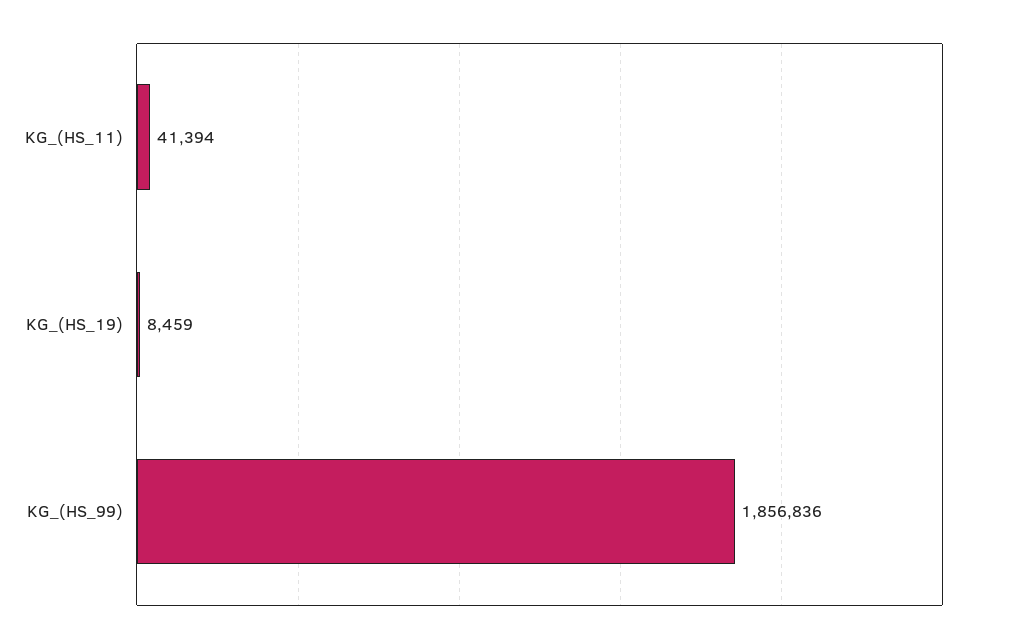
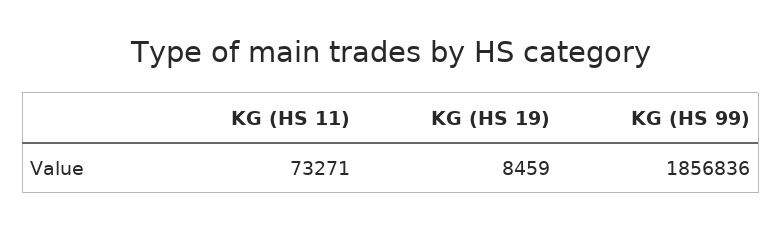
  {
-   "KG_(HS_11)": 41394,
+   "KG_(HS_11)": 73271,
    "KG_(HS_19)": 8459,
    "KG_(HS_99)": 1856836
  }

